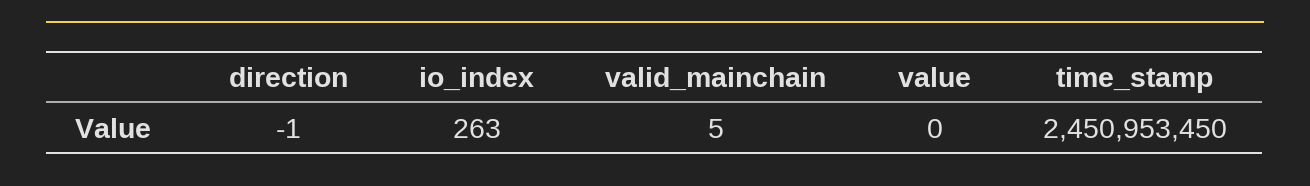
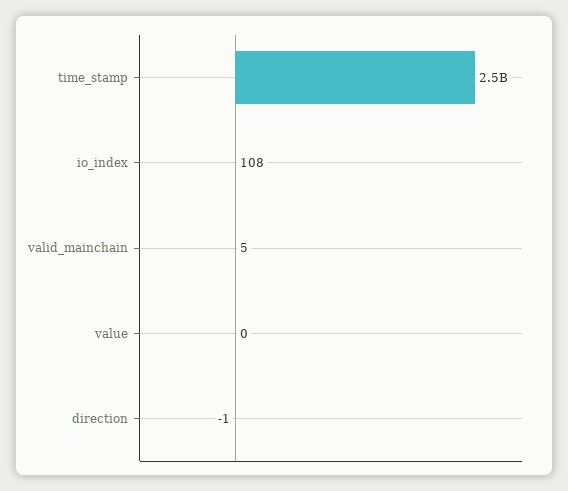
  {
    "direction": -1,
-   "io_index": 263,
+   "io_index": 108,
    "valid_mainchain": 5,
    "value": 0,
    "time_stamp": 2450953450
  }

